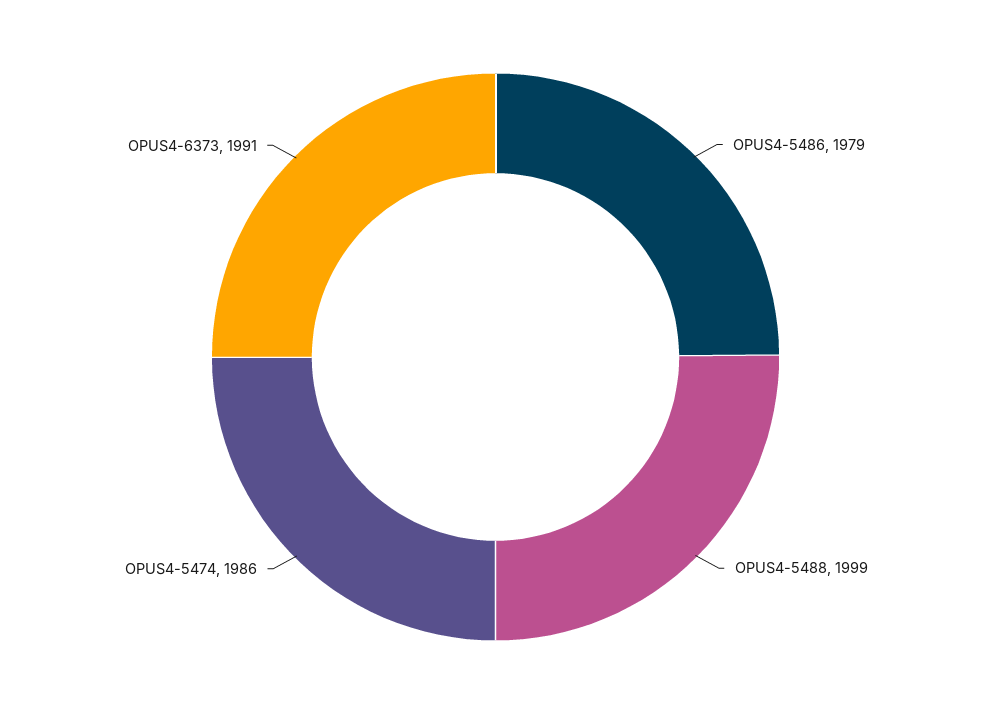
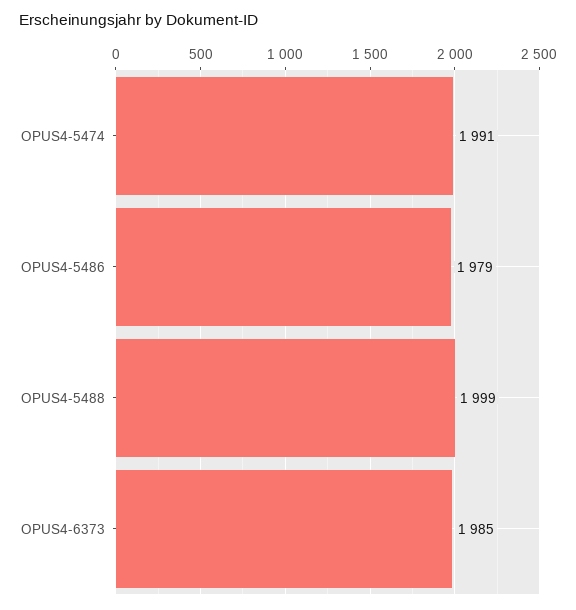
  {
    "OPUS4-5486": 1979,
    "OPUS4-5488": 1999,
-   "OPUS4-5474": 1986,
+   "OPUS4-5474": 1991,
-   "OPUS4-6373": 1991
+   "OPUS4-6373": 1985
  }

